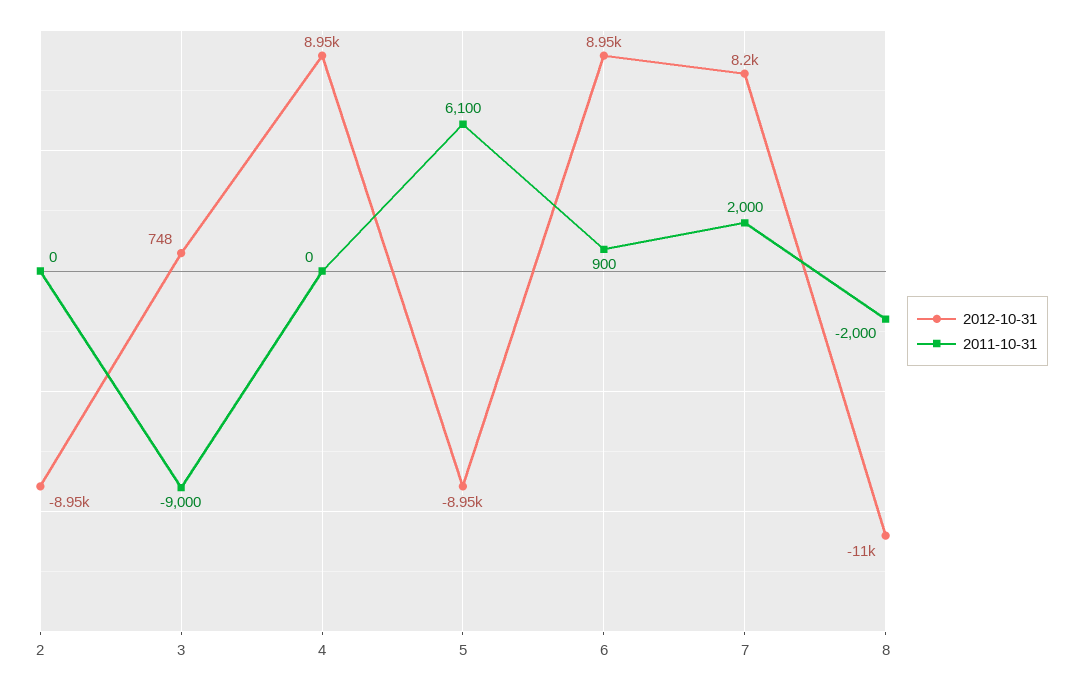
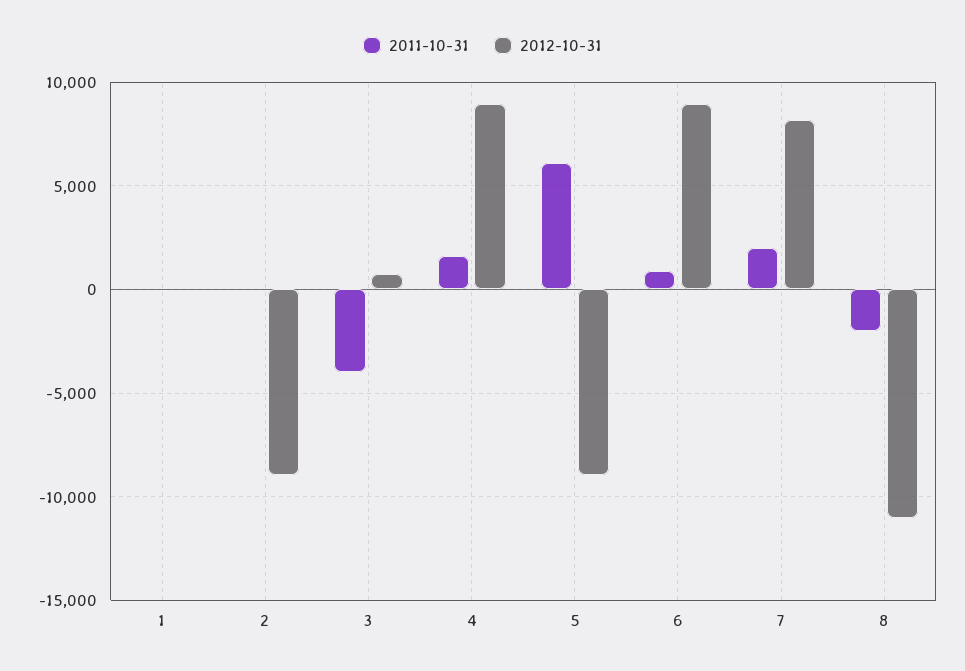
  {
    "2012-10-31": {
      "2": -8950,
      "3": 748,
      "4": 8950,
      "5": -8950,
      "6": 8950,
      "7": 8200,
-     "8": -11000
+     "8": -11000,
+     "1": 0
    },
    "2011-10-31": {
      "2": 0,
-     "3": -9000,
+     "3": -4000,
-     "4": 0,
+     "4": 1500,
      "5": 6100,
      "6": 900,
      "7": 2000,
-     "8": -2000
+     "8": -2000,
+     "1": 0
    }
  }

